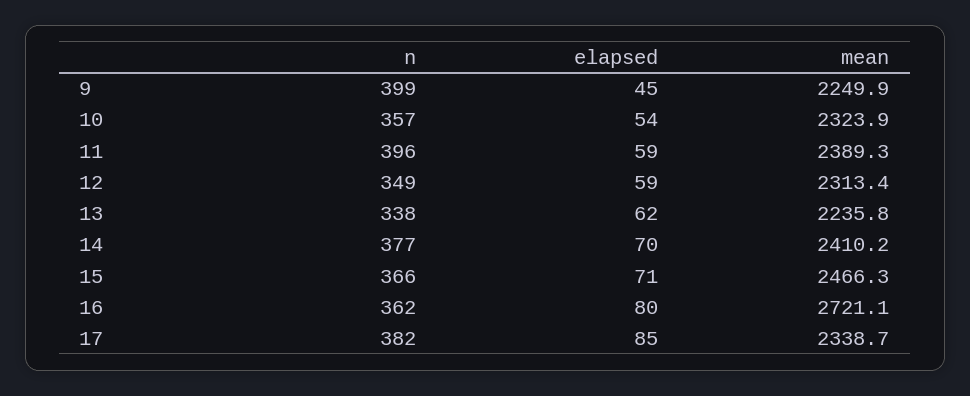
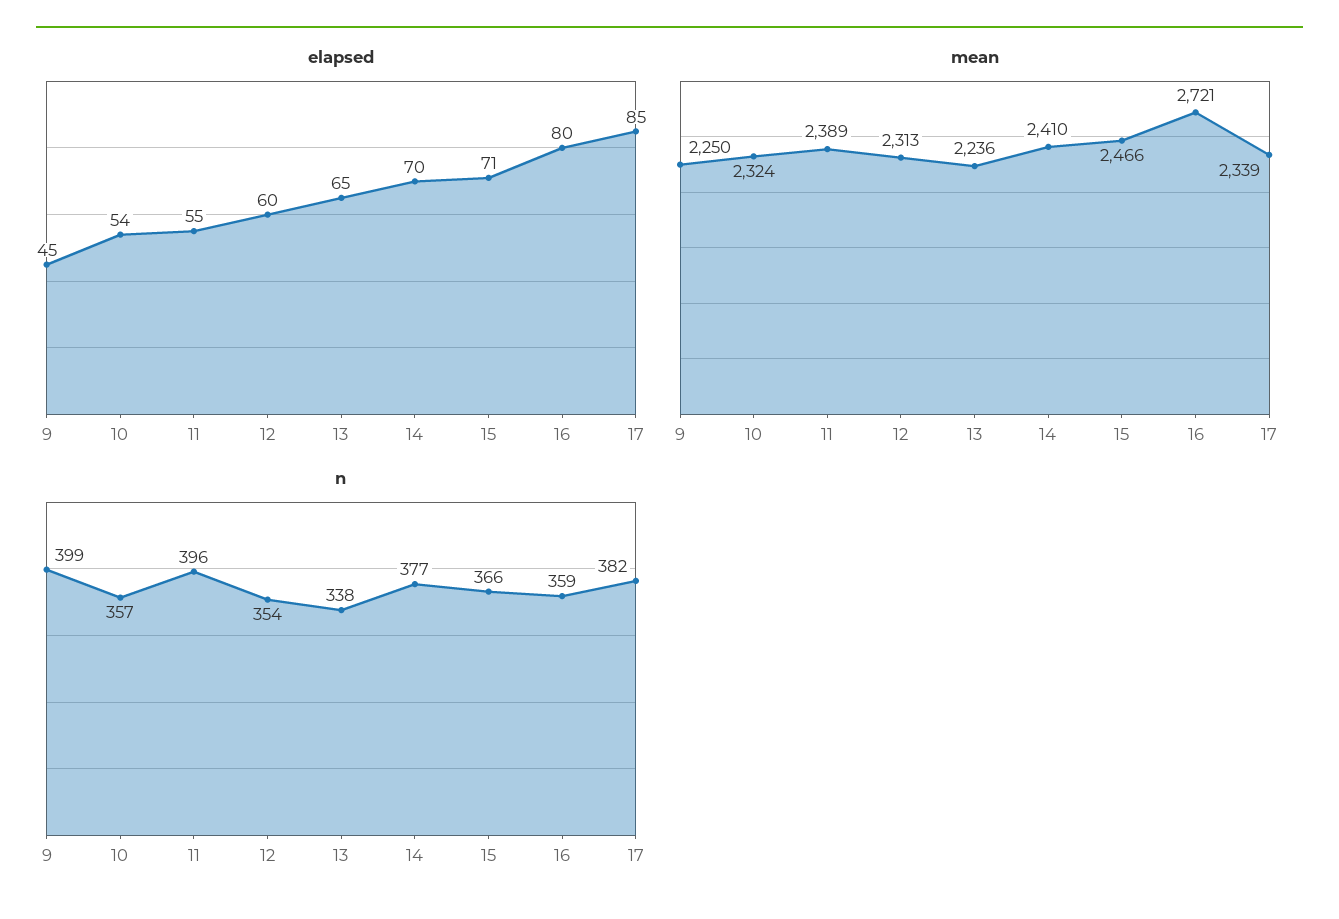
  {
    "n": {
      "9": 399,
      "10": 357,
      "11": 396,
-     "12": 349,
+     "12": 354,
      "13": 338,
      "14": 377,
      "15": 366,
-     "16": 362,
+     "16": 359,
      "17": 382
    },
    "elapsed": {
      "9": 45,
      "10": 54,
-     "11": 59,
+     "11": 55,
-     "12": 59,
+     "12": 60,
-     "13": 62,
+     "13": 65,
      "14": 70,
      "15": 71,
      "16": 80,
      "17": 85
    },
    "mean": {
      "9": 2249.9,
      "10": 2323.9,
      "11": 2389.3,
      "12": 2313.4,
      "13": 2235.8,
      "14": 2410.2,
      "15": 2466.3,
      "16": 2721.1,
      "17": 2338.7
    }
  }

